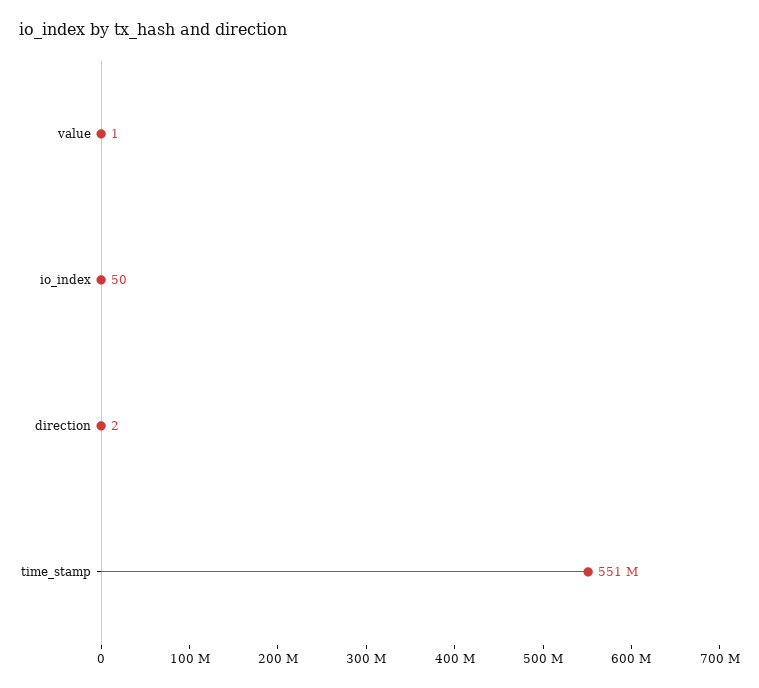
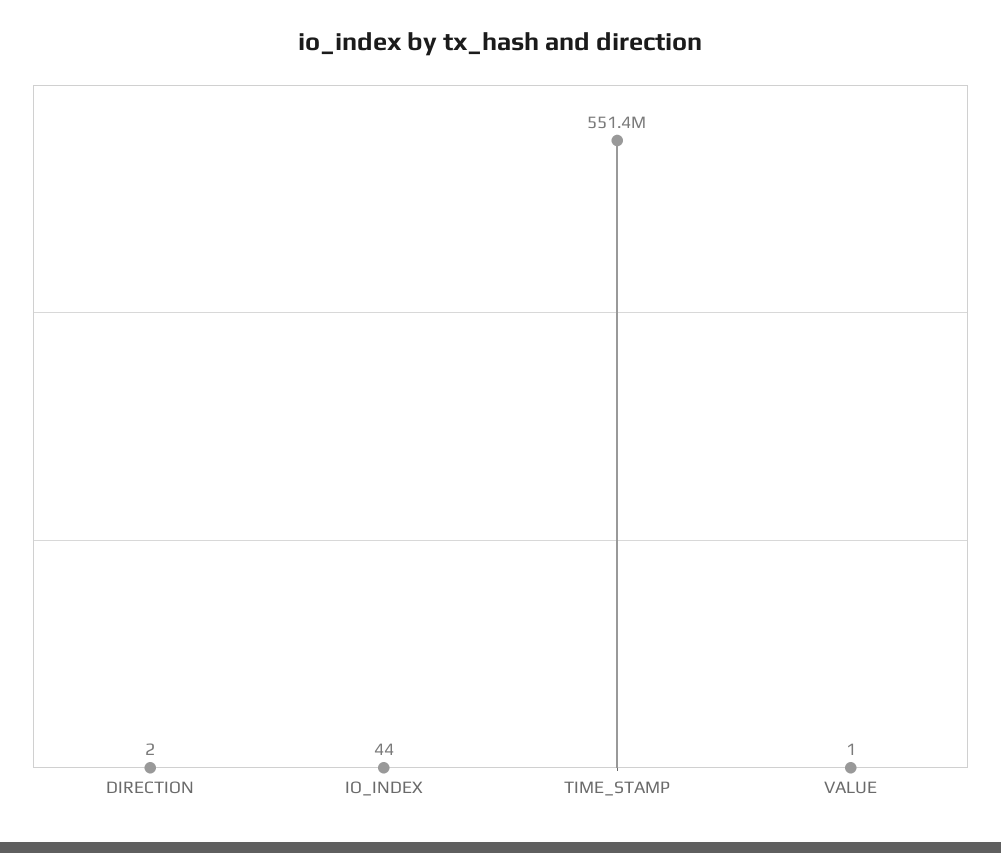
  {
    "value": 1,
-   "io_index": 50,
+   "io_index": 44,
    "direction": 2,
    "time_stamp": 551400000
  }

